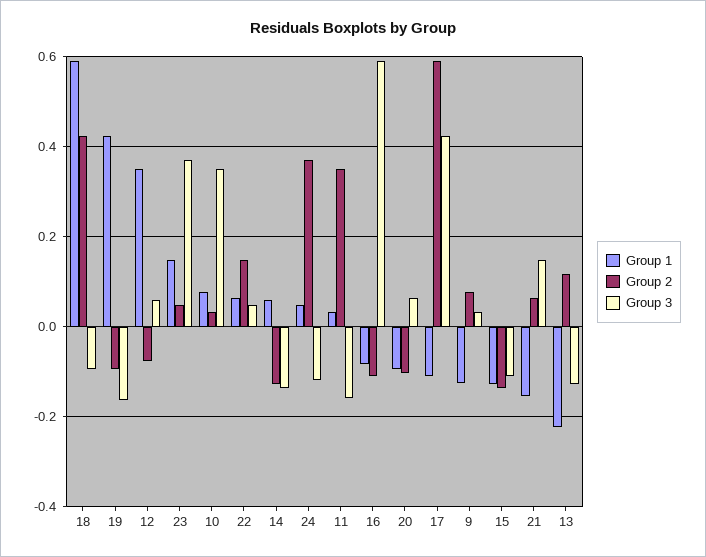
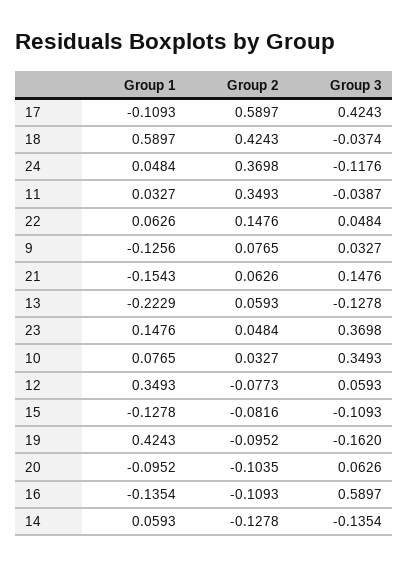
  {
    "Group 1": {
      "18": 0.5897,
      "19": 0.4243,
      "12": 0.3493,
      "23": 0.1476,
      "10": 0.0765,
      "22": 0.0626,
      "14": 0.0593,
      "24": 0.0484,
      "11": 0.0327,
-     "16": -0.08,
+     "16": -0.1354,
      "20": -0.0952,
      "17": -0.1093,
      "9": -0.1256,
      "15": -0.1278,
      "21": -0.1543,
      "13": -0.2229
    },
    "Group 2": {
      "18": 0.4243,
      "19": -0.0952,
      "12": -0.0773,
      "23": 0.0484,
      "10": 0.0327,
      "22": 0.1476,
      "14": -0.1278,
      "24": 0.3698,
      "11": 0.3493,
      "16": -0.1093,
      "20": -0.1035,
      "17": 0.5897,
      "9": 0.0765,
-     "15": -0.14,
+     "15": -0.0816,
      "21": 0.0626,
-     "13": 0.12
+     "13": 0.0593
    },
    "Group 3": {
-     "18": -0.1,
+     "18": -0.0374,
      "19": -0.162,
      "12": 0.0593,
      "23": 0.3698,
      "10": 0.3493,
      "22": 0.0484,
      "14": -0.1354,
      "24": -0.1176,
-     "11": -0.16,
+     "11": -0.0387,
      "16": 0.5897,
      "20": 0.0626,
      "17": 0.4243,
      "9": 0.0327,
      "15": -0.1093,
      "21": 0.1476,
      "13": -0.1278
    }
  }

